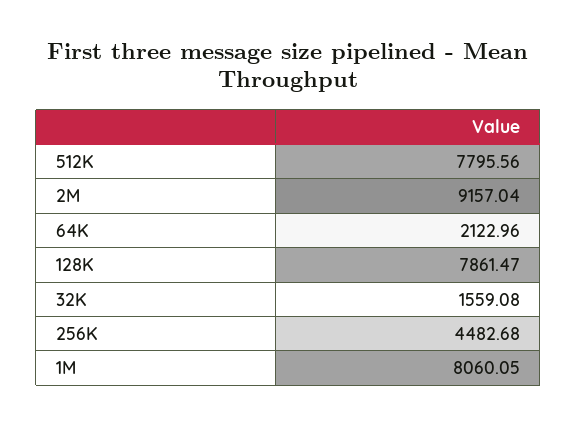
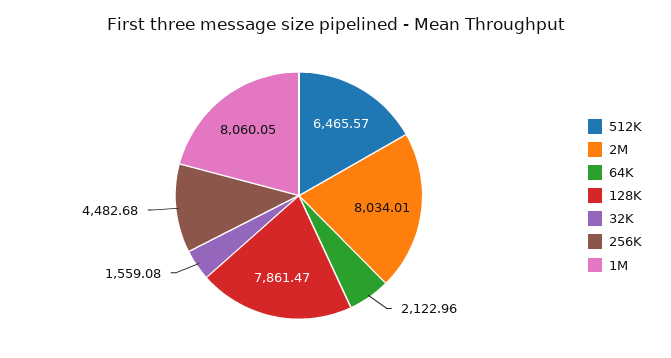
  {
-   "512K": 7795.56,
+   "512K": 6465.57,
-   "2M": 9157.04,
+   "2M": 8034.01,
    "64K": 2122.96,
    "128K": 7861.47,
    "32K": 1559.08,
    "256K": 4482.68,
    "1M": 8060.05
  }

